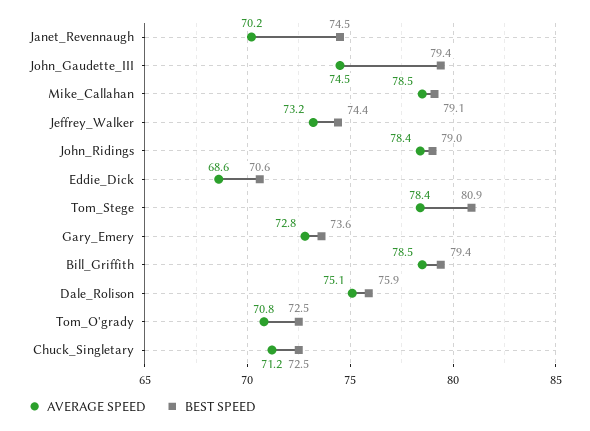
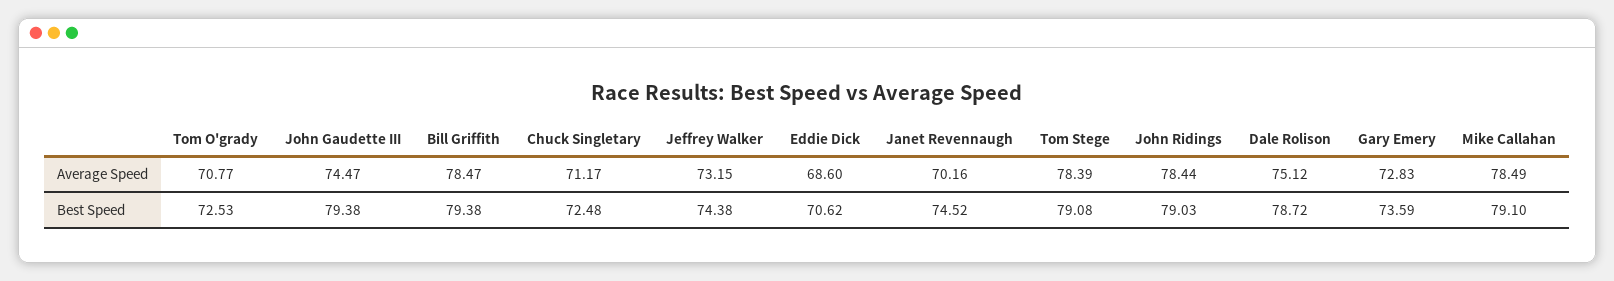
  {
    "AVERAGE SPEED": {
      "Janet_Revennaugh": 70.16,
      "John_Gaudette_III": 74.47,
      "Mike_Callahan": 78.49,
      "Jeffrey_Walker": 73.15,
      "John_Ridings": 78.44,
      "Eddie_Dick": 68.6,
      "Tom_Stege": 78.39,
      "Gary_Emery": 72.83,
      "Bill_Griffith": 78.47,
      "Dale_Rolison": 75.12,
      "Tom_O'grady": 70.77,
      "Chuck_Singletary": 71.17
    },
    "BEST SPEED": {
      "Janet_Revennaugh": 74.52,
      "John_Gaudette_III": 79.38,
      "Mike_Callahan": 79.1,
      "Jeffrey_Walker": 74.38,
      "John_Ridings": 79.03,
      "Eddie_Dick": 70.62,
-     "Tom_Stege": 80.9,
+     "Tom_Stege": 79.08,
      "Gary_Emery": 73.59,
      "Bill_Griffith": 79.38,
-     "Dale_Rolison": 75.9,
+     "Dale_Rolison": 78.72,
      "Tom_O'grady": 72.53,
      "Chuck_Singletary": 72.48
    }
  }

